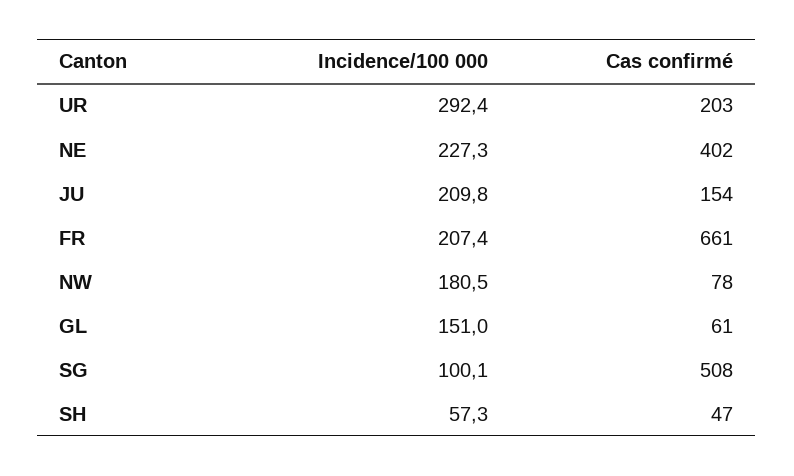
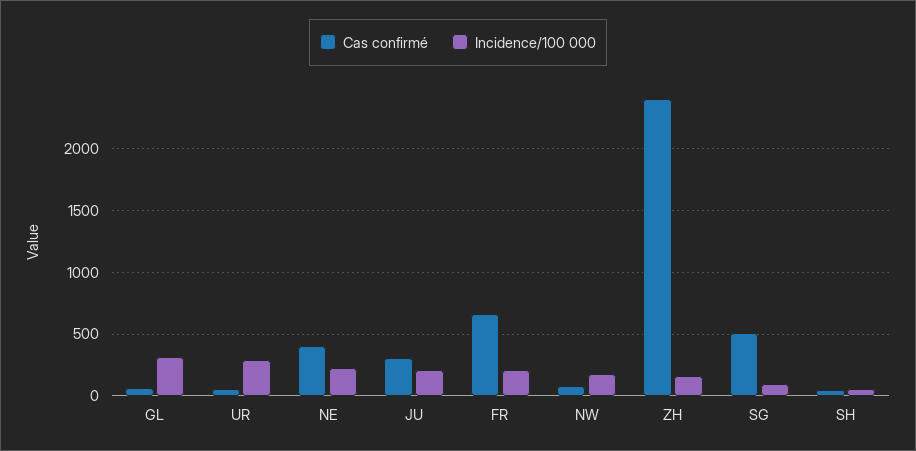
  {
    "Incidence/100 000": {
      "UR": 292.4,
      "NE": 227.3,
      "JU": 209.8,
      "FR": 207.4,
      "NW": 180.5,
-     "GL": 151,
+     "GL": 300,
      "SG": 100.1,
-     "SH": 57.3
+     "SH": 57.3,
+     "ZH": 150
    },
    "Cas confirmé": {
-     "UR": 203,
+     "UR": 50,
      "NE": 402,
-     "JU": 154,
+     "JU": 300,
      "FR": 661,
      "NW": 78,
      "GL": 61,
      "SG": 508,
-     "SH": 47
+     "SH": 47,
+     "ZH": 2400
    }
  }

